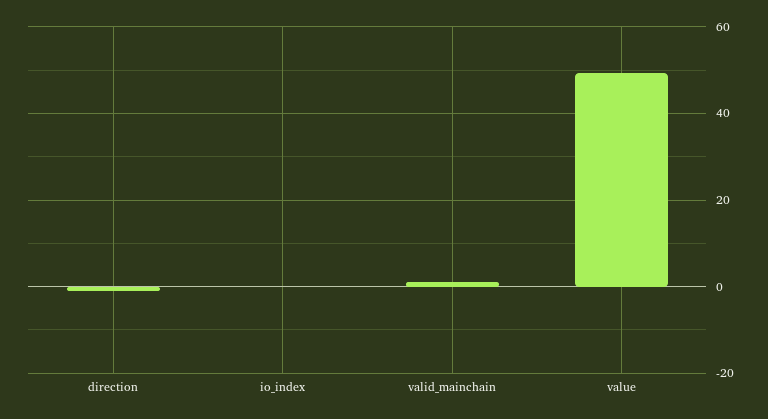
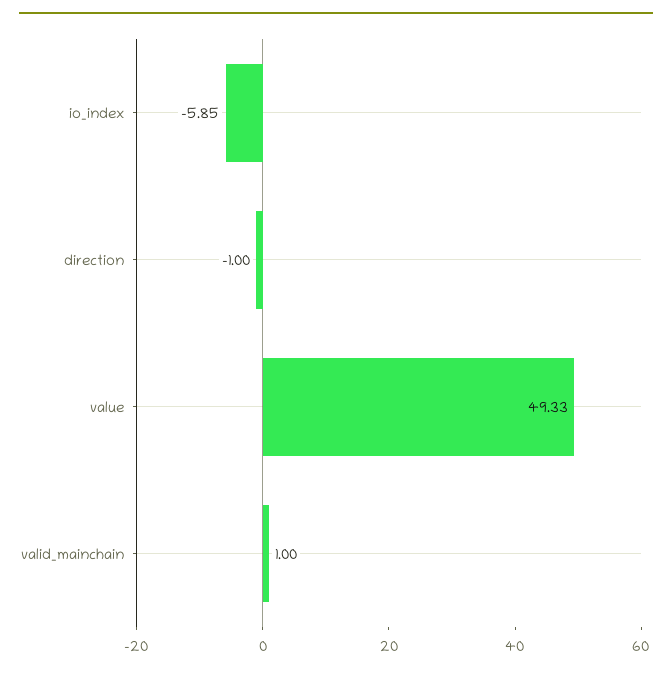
  {
    "direction": -1,
-   "io_index": 0,
+   "io_index": -5.85,
    "valid_mainchain": 1,
    "value": 49.33
  }

